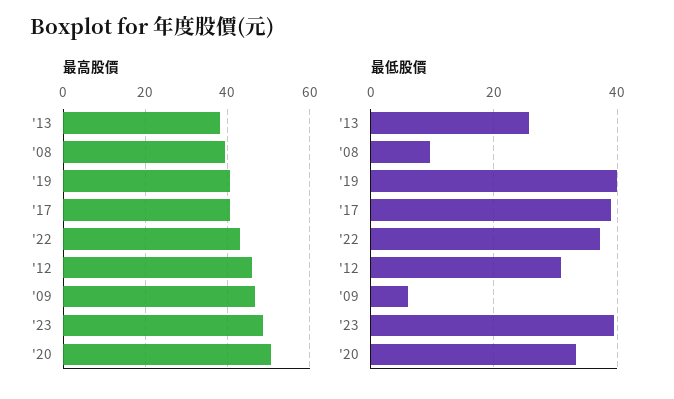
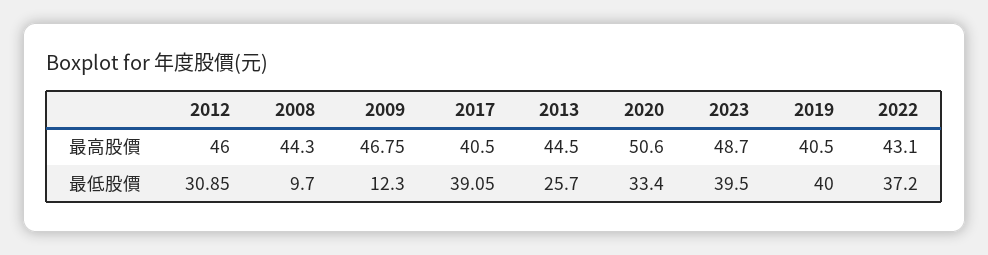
  {
    "最高股價": {
-     "'13": 38,
+     "'13": 44.5,
-     "'08": 40,
+     "'08": 44.3,
      "'19": 40.5,
      "'17": 40.5,
      "'22": 43.1,
      "'12": 46,
      "'09": 46.75,
      "'23": 48.7,
      "'20": 50.6
    },
    "最低股價": {
      "'13": 25.7,
      "'08": 9.7,
      "'19": 40,
      "'17": 39.05,
      "'22": 37.2,
      "'12": 30.85,
-     "'09": 6,
+     "'09": 12.3,
      "'23": 39.5,
      "'20": 33.4
    }
  }

